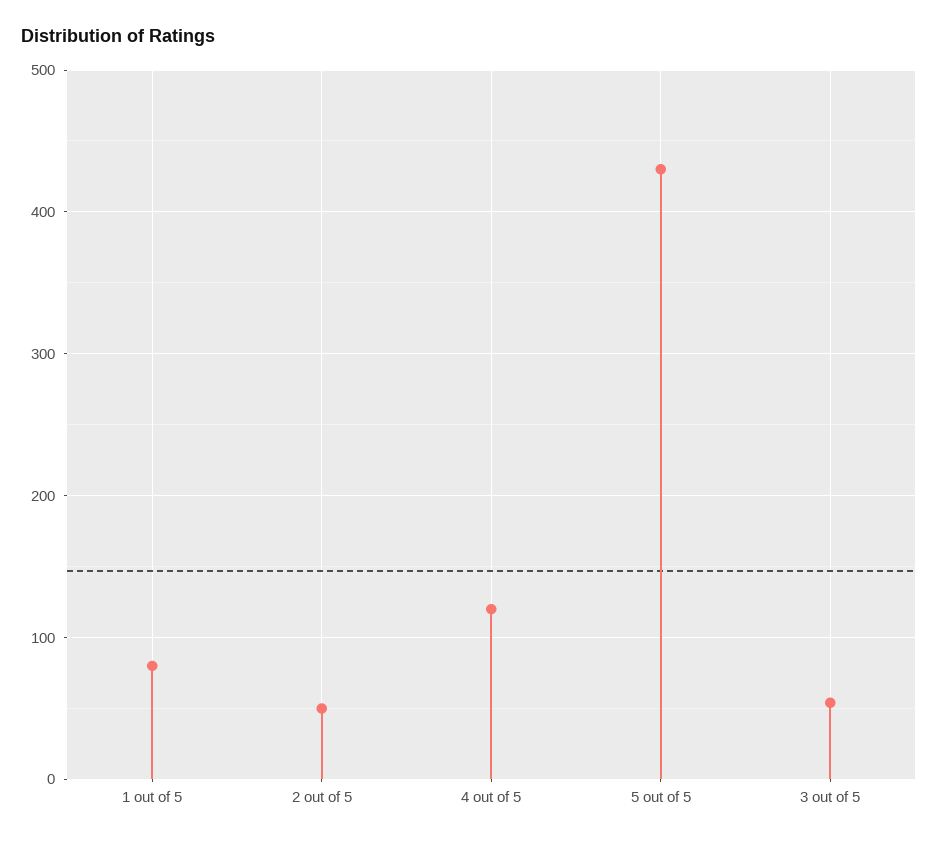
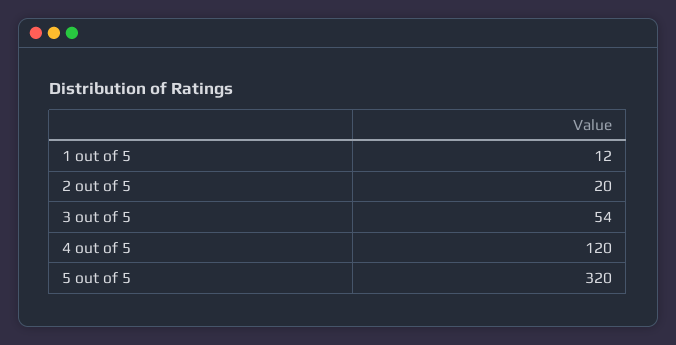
  {
-   "1 out of 5": 80,
+   "1 out of 5": 12,
-   "2 out of 5": 50,
+   "2 out of 5": 20,
    "4 out of 5": 120,
-   "5 out of 5": 430,
+   "5 out of 5": 320,
    "3 out of 5": 54
  }

